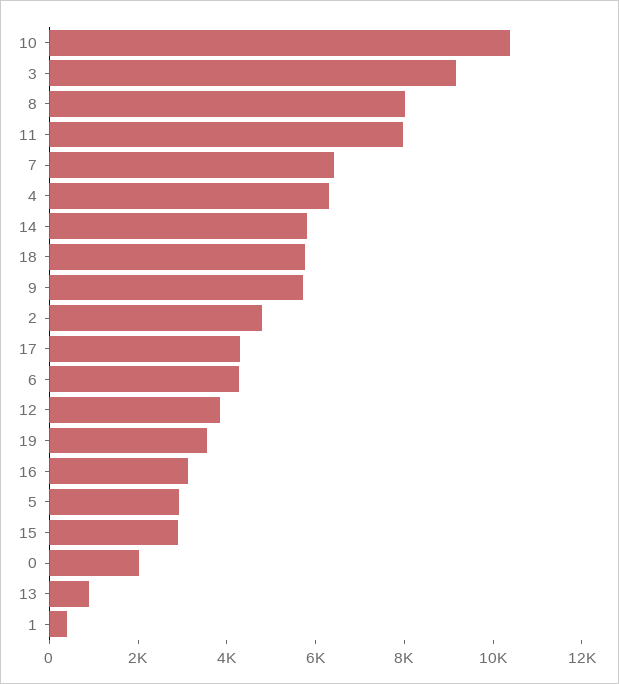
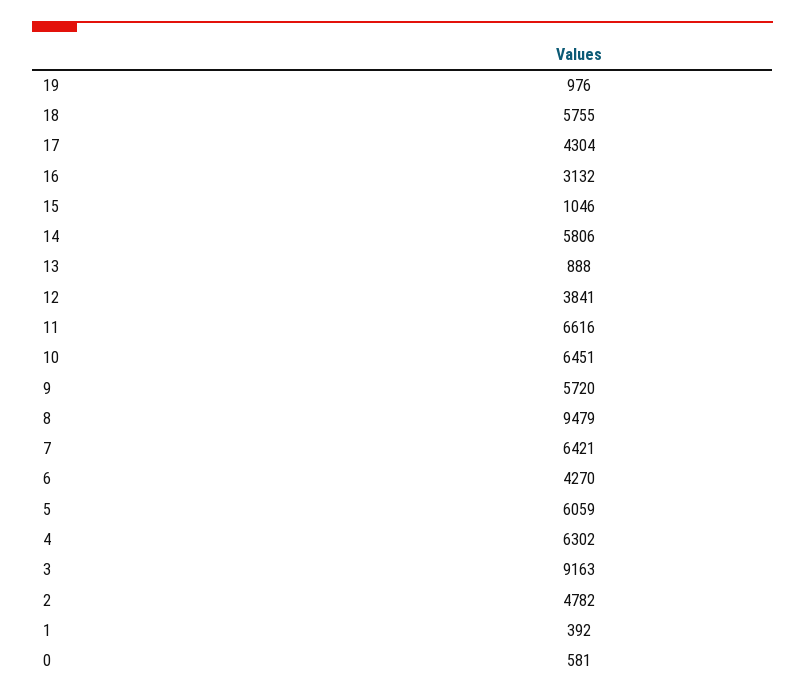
  {
-   "10": 10500,
+   "10": 6451,
    "3": 9163,
-   "8": 8000,
+   "8": 9479,
-   "11": 8000,
+   "11": 6616,
    "7": 6421,
    "4": 6302,
    "14": 5806,
    "18": 5755,
    "9": 5720,
    "2": 4782,
    "17": 4304,
    "6": 4270,
    "12": 3841,
-   "19": 3500,
+   "19": 976,
    "16": 3132,
-   "5": 3000,
+   "5": 6059,
-   "15": 3000,
+   "15": 1046,
-   "0": 2000,
+   "0": 581,
    "13": 888,
    "1": 392
  }

